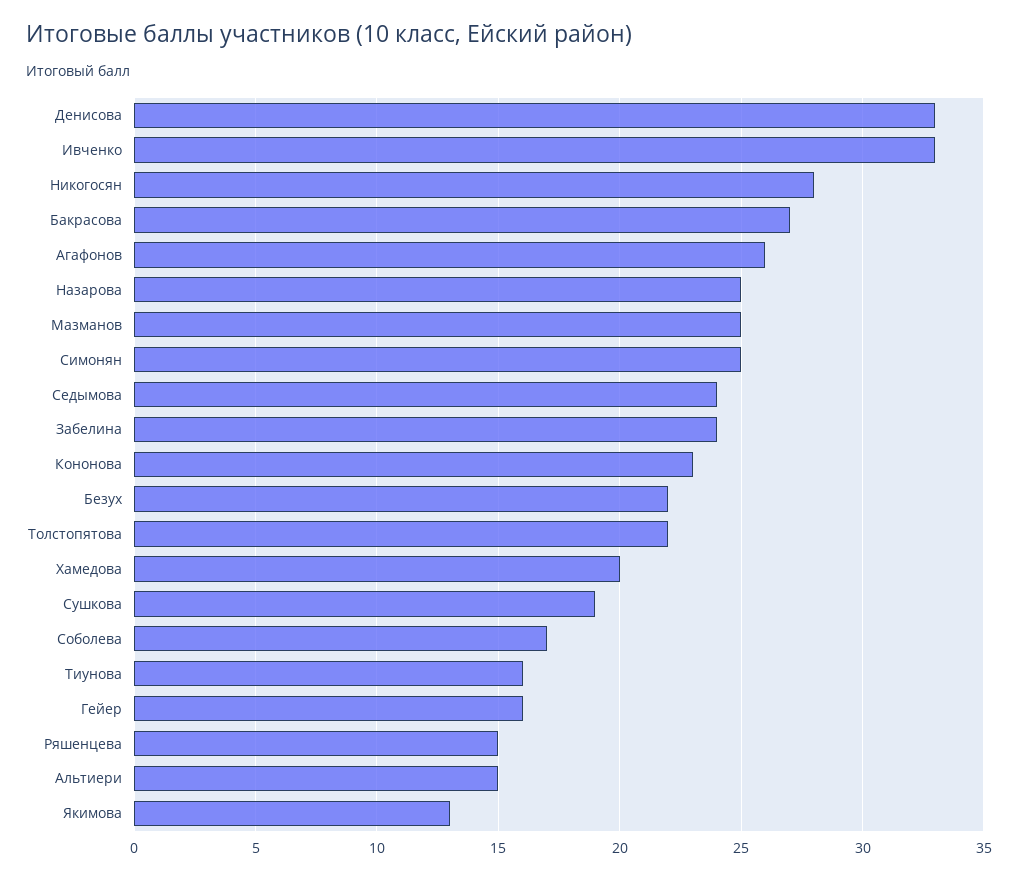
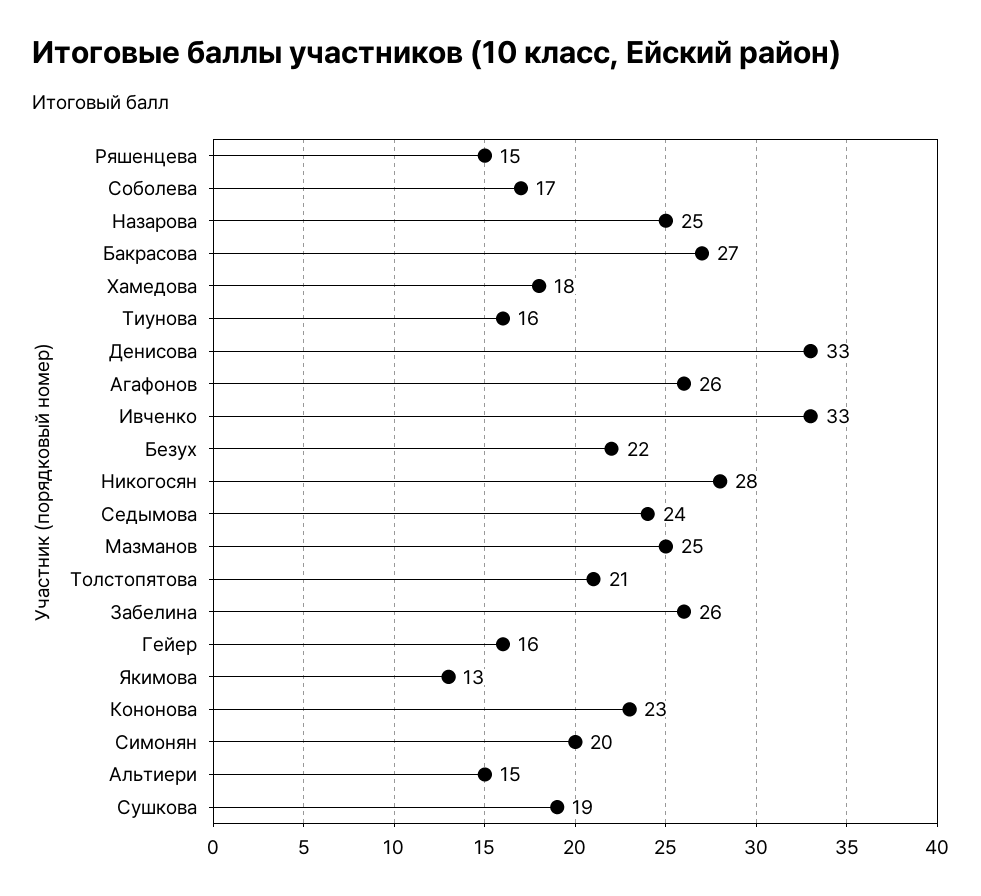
  {
    "Денисова": 33,
    "Ивченко": 33,
    "Никогосян": 28,
    "Бакрасова": 27,
    "Агафонов": 26,
    "Назарова": 25,
    "Мазманов": 25,
-   "Симонян": 25,
+   "Симонян": 20,
    "Седымова": 24,
-   "Забелина": 24,
+   "Забелина": 26,
    "Кононова": 23,
    "Безух": 22,
-   "Толстопятова": 22,
+   "Толстопятова": 21,
-   "Хамедова": 20,
+   "Хамедова": 18,
    "Сушкова": 19,
    "Соболева": 17,
    "Тиунова": 16,
    "Гейер": 16,
    "Ряшенцева": 15,
    "Альтиери": 15,
    "Якимова": 13
  }

